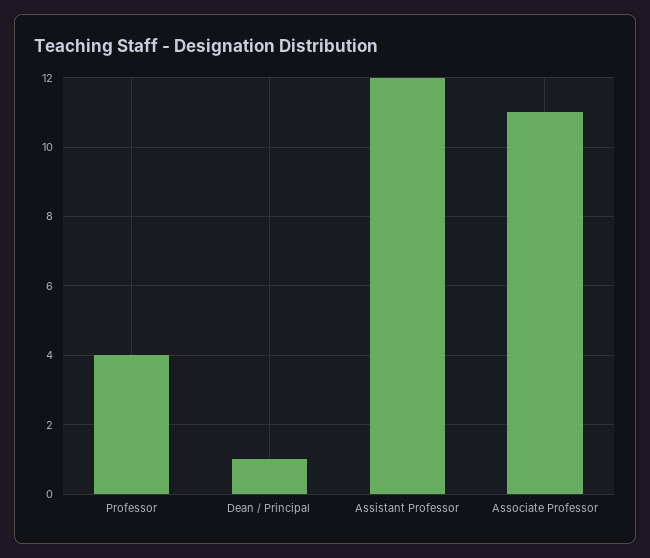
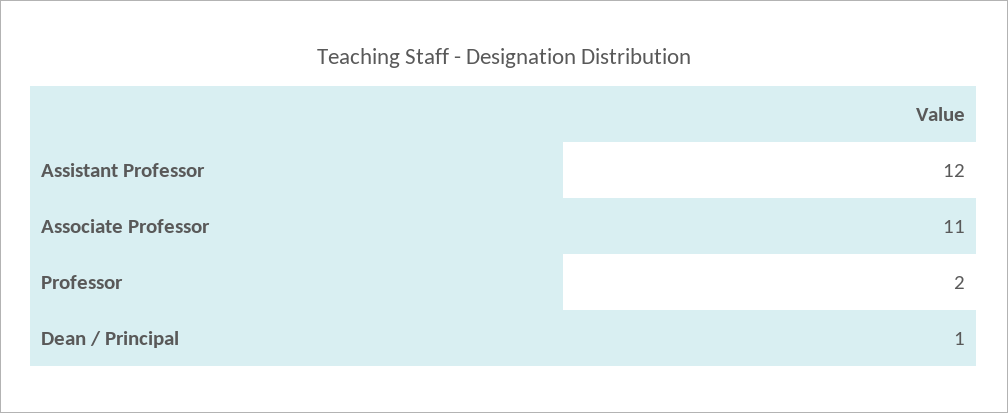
  {
-   "Professor": 4,
+   "Professor": 2,
    "Dean / Principal": 1,
    "Assistant Professor": 12,
    "Associate Professor": 11
  }

